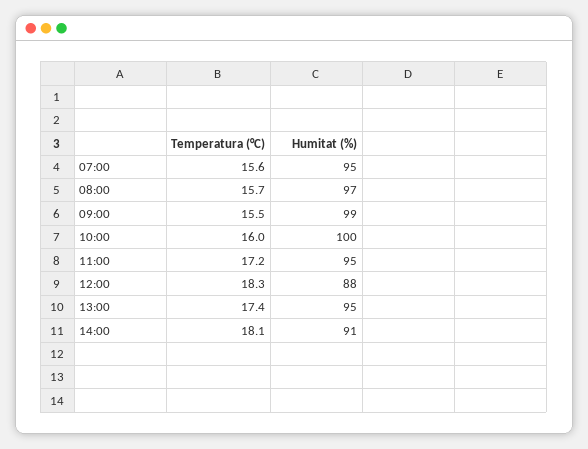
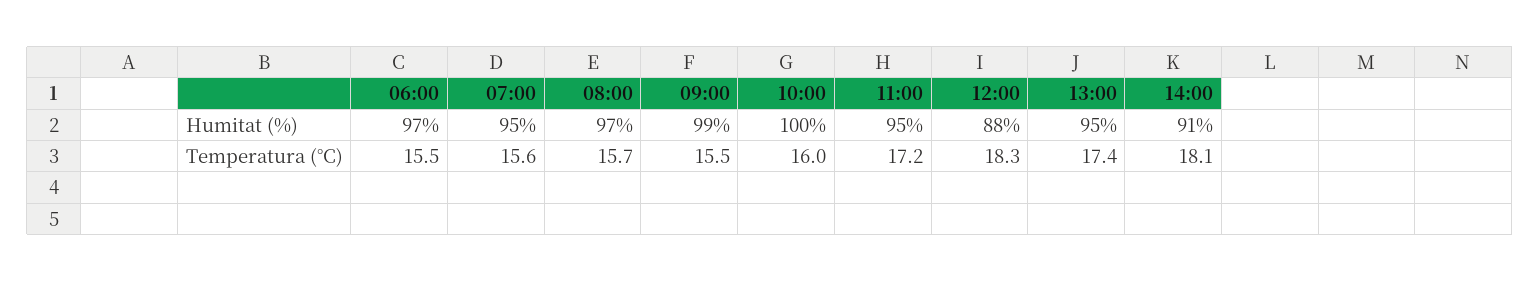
  {
    "Temperatura (°C)": {
      "07:00": 15.6,
      "08:00": 15.7,
      "09:00": 15.5,
      "10:00": 16,
      "11:00": 17.2,
      "12:00": 18.3,
      "13:00": 17.4,
-     "14:00": 18.1
+     "14:00": 18.1,
+     "06:00": 15.5
    },
    "Humitat (%)": {
      "07:00": 95,
      "08:00": 97,
      "09:00": 99,
      "10:00": 100,
      "11:00": 95,
      "12:00": 88,
      "13:00": 95,
-     "14:00": 91
+     "14:00": 91,
+     "06:00": 97
    }
  }

